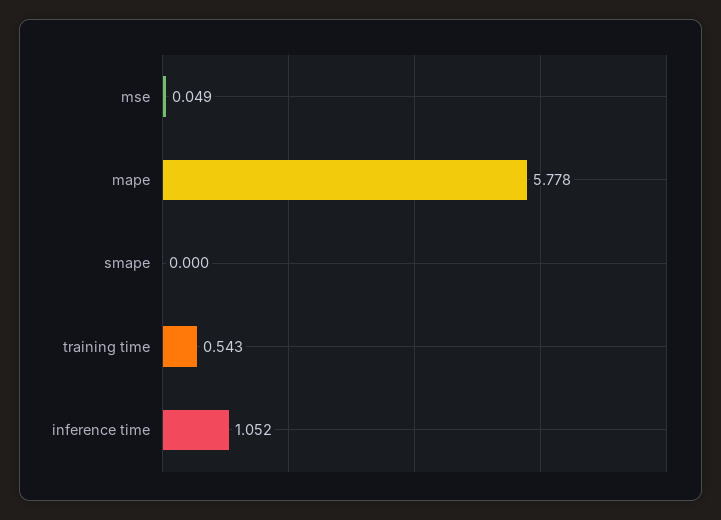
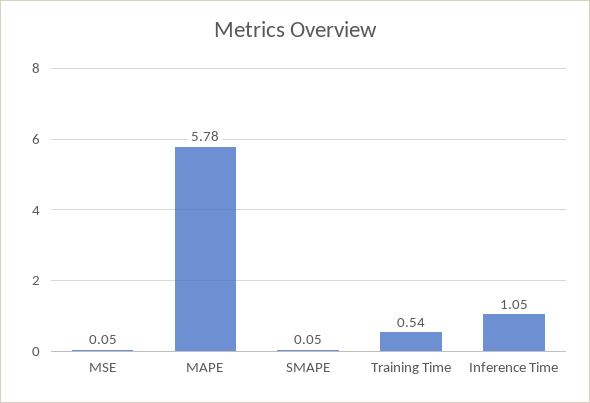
  {
    "mse": 0.049,
    "mape": 5.778,
-   "smape": 0,
+   "smape": 0.05,
    "training time": 0.543,
    "inference time": 1.052
  }

